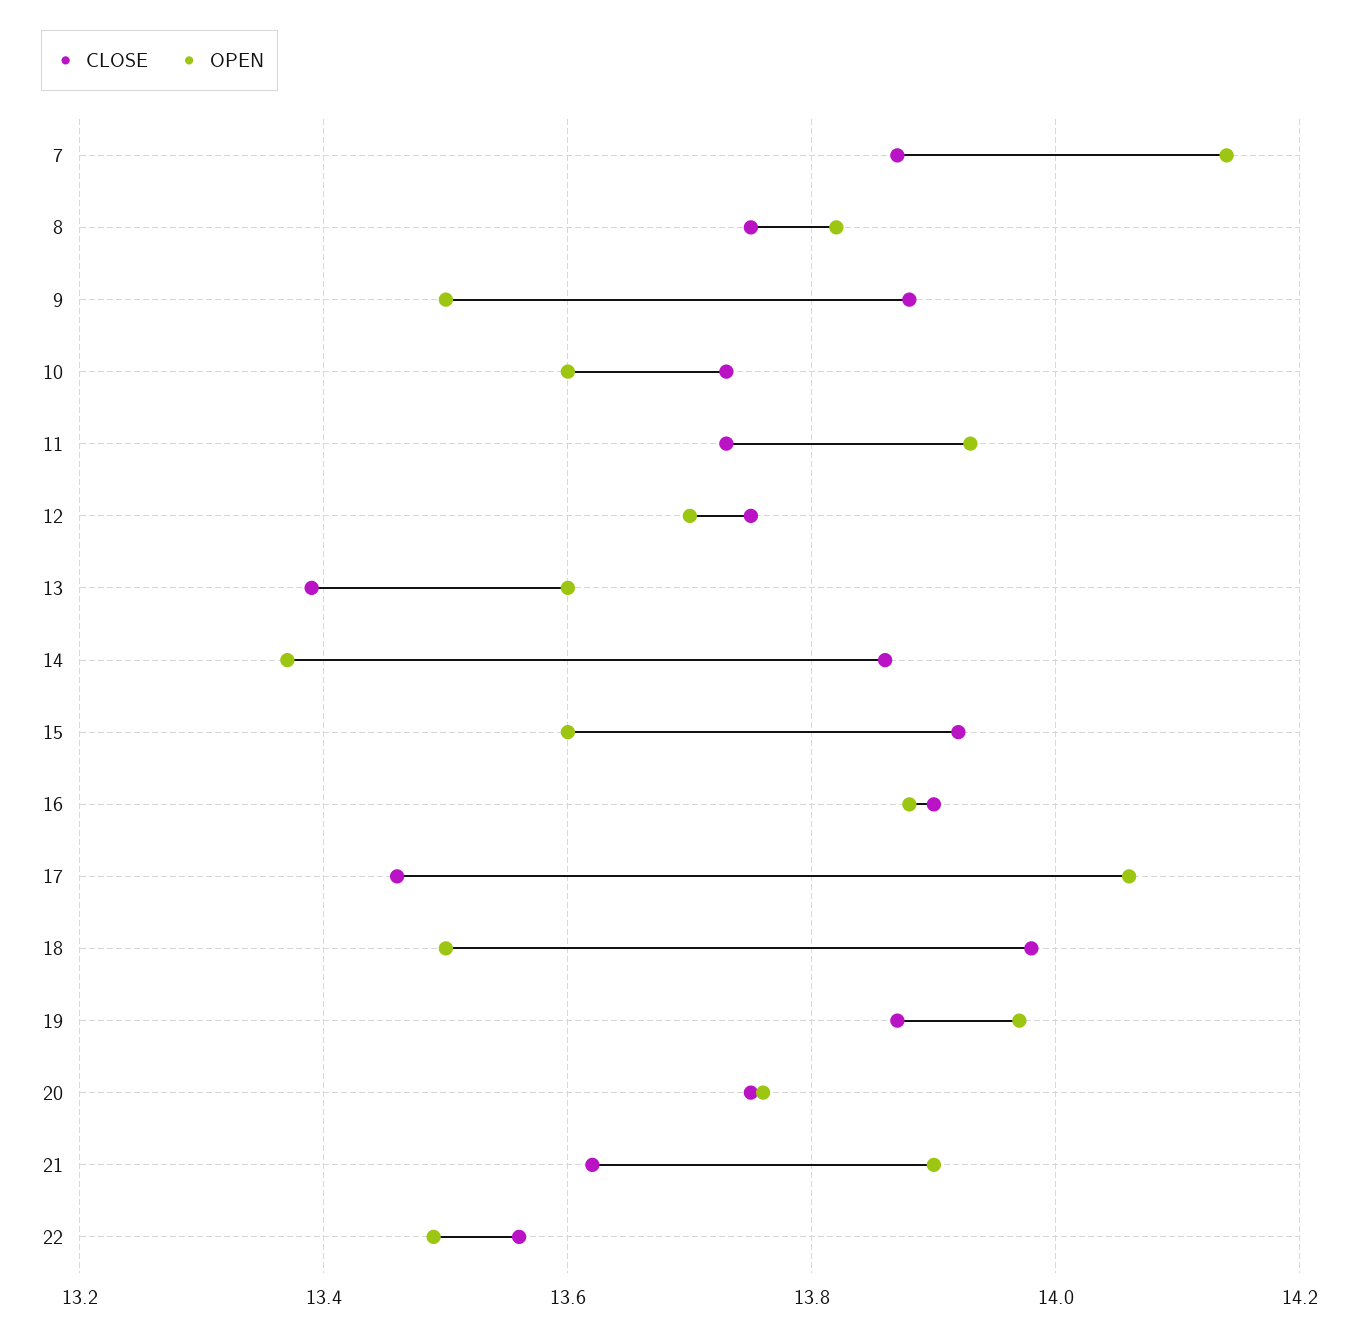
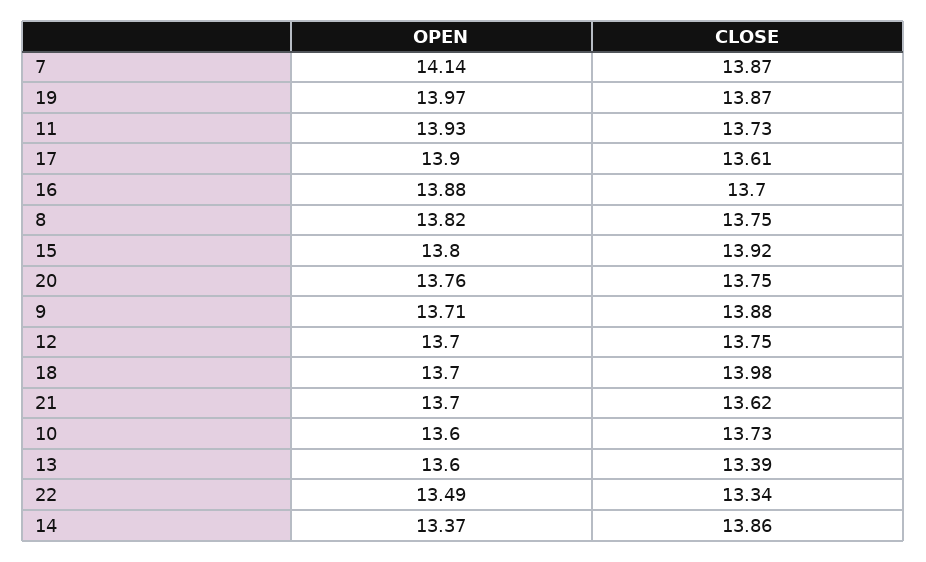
  {
    "CLOSE": {
      "7": 13.87,
      "8": 13.75,
      "9": 13.88,
      "10": 13.73,
      "11": 13.73,
      "12": 13.75,
      "13": 13.39,
      "14": 13.86,
      "15": 13.92,
-     "16": 13.9,
+     "16": 13.7,
-     "17": 13.45,
+     "17": 13.61,
      "18": 13.98,
      "19": 13.87,
      "20": 13.75,
      "21": 13.62,
-     "22": 13.55
+     "22": 13.34
    },
    "OPEN": {
      "7": 14.14,
      "8": 13.82,
-     "9": 13.5,
+     "9": 13.71,
      "10": 13.6,
      "11": 13.93,
      "12": 13.7,
      "13": 13.6,
      "14": 13.37,
-     "15": 13.6,
+     "15": 13.8,
      "16": 13.88,
-     "17": 14.05,
+     "17": 13.9,
-     "18": 13.5,
+     "18": 13.7,
      "19": 13.97,
      "20": 13.76,
-     "21": 13.9,
+     "21": 13.7,
      "22": 13.49
    }
  }

